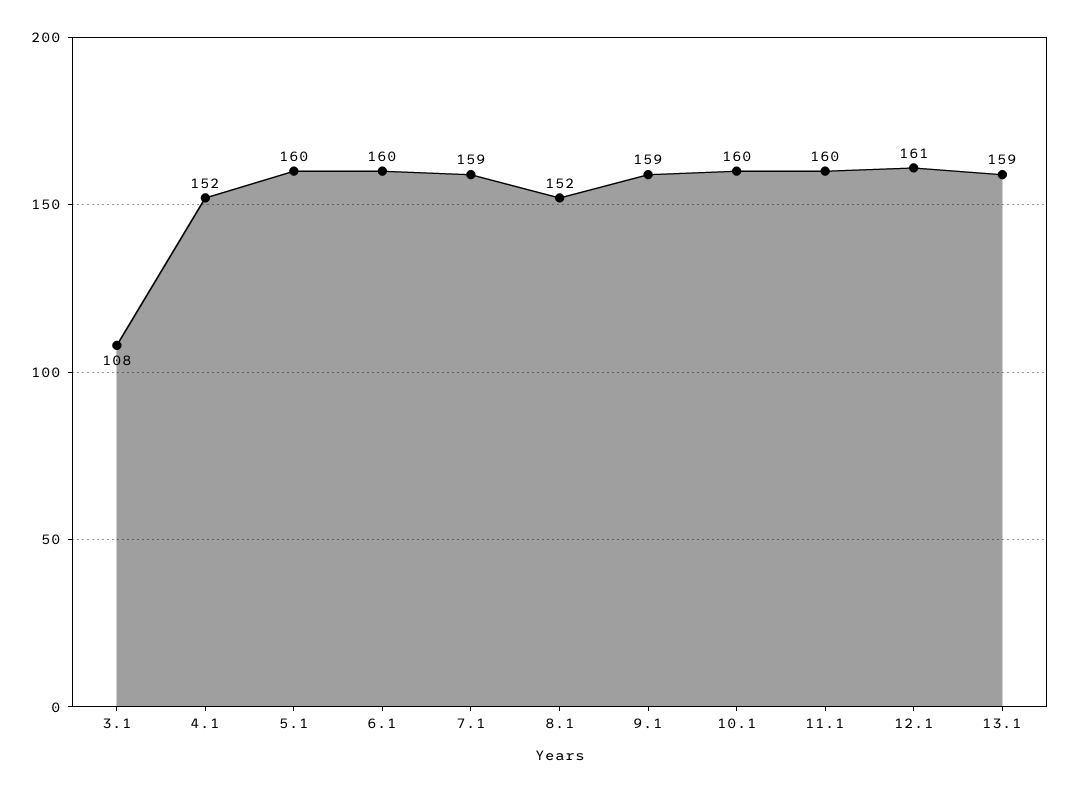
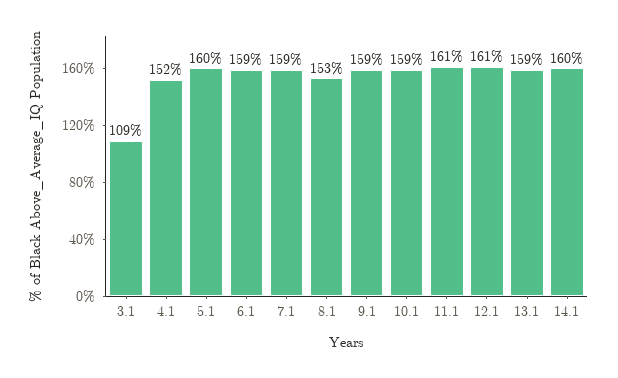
  {
-   "3.1": 108,
+   "3.1": 109,
    "4.1": 152,
    "5.1": 160,
-   "6.1": 160,
+   "6.1": 159,
    "7.1": 159,
-   "8.1": 152,
+   "8.1": 153,
    "9.1": 159,
-   "10.1": 160,
+   "10.1": 159,
-   "11.1": 160,
+   "11.1": 161,
    "12.1": 161,
-   "13.1": 159
+   "13.1": 159,
+   "14.1": 160
  }

